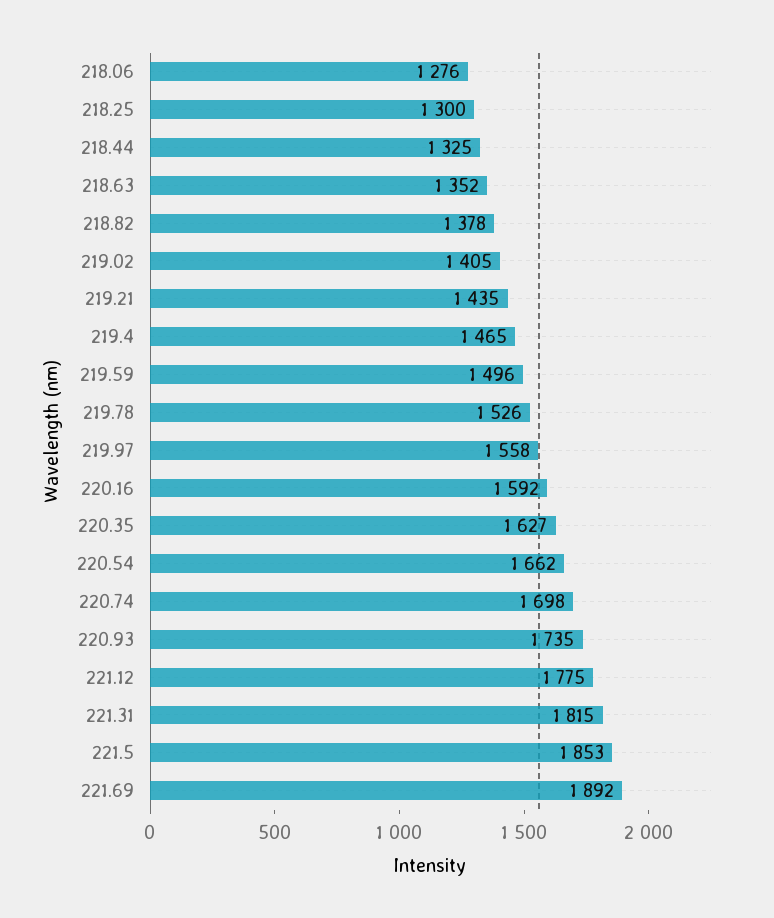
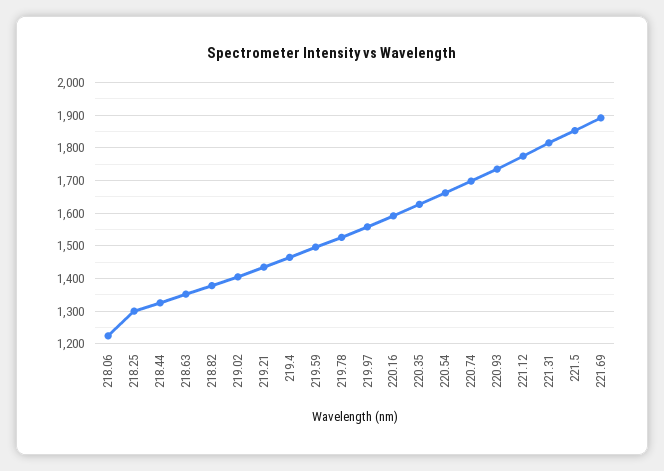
  {
-   "218.06": 1276,
+   "218.06": 1220,
    "218.25": 1300,
    "218.44": 1325,
    "218.63": 1352,
    "218.82": 1378,
    "219.02": 1405,
    "219.21": 1435,
    "219.4": 1465,
    "219.59": 1496,
    "219.78": 1526,
    "219.97": 1558,
    "220.16": 1592,
    "220.35": 1627,
    "220.54": 1662,
    "220.74": 1698,
    "220.93": 1735,
    "221.12": 1775,
    "221.31": 1815,
    "221.5": 1853,
    "221.69": 1892
  }

